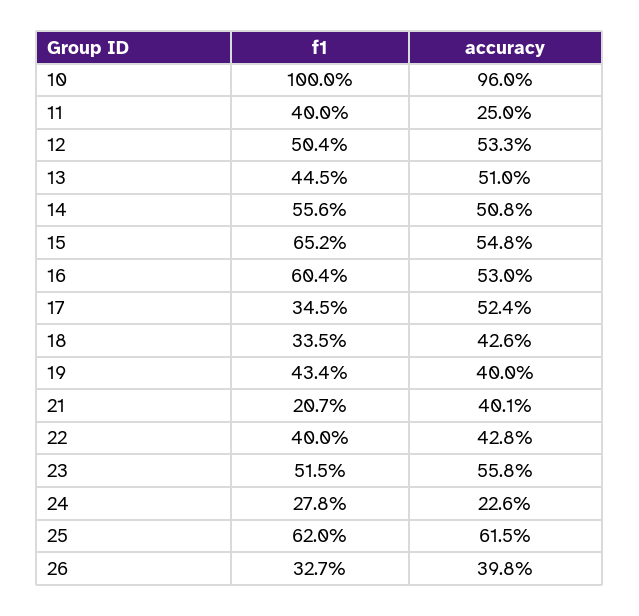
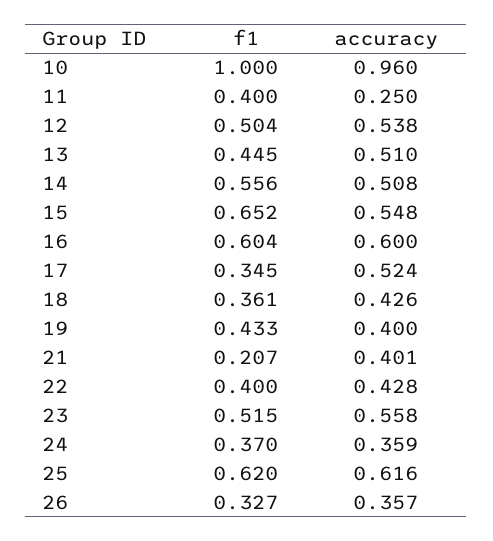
  {
    "f1": {
      "10": 1,
      "11": 0.4,
      "12": 0.504,
      "13": 0.445,
      "14": 0.556,
      "15": 0.652,
      "16": 0.604,
      "17": 0.345,
-     "18": 0.335,
+     "18": 0.361,
-     "19": 0.434,
+     "19": 0.433,
      "21": 0.207,
      "22": 0.4,
      "23": 0.515,
-     "24": 0.278,
+     "24": 0.37,
      "25": 0.62,
      "26": 0.327
    },
    "accuracy": {
      "10": 0.96,
      "11": 0.25,
-     "12": 0.533,
+     "12": 0.538,
      "13": 0.51,
      "14": 0.508,
      "15": 0.548,
-     "16": 0.53,
+     "16": 0.6,
      "17": 0.524,
      "18": 0.426,
      "19": 0.4,
      "21": 0.401,
      "22": 0.428,
      "23": 0.558,
-     "24": 0.226,
+     "24": 0.359,
-     "25": 0.615,
+     "25": 0.616,
-     "26": 0.398
+     "26": 0.357
    }
  }

